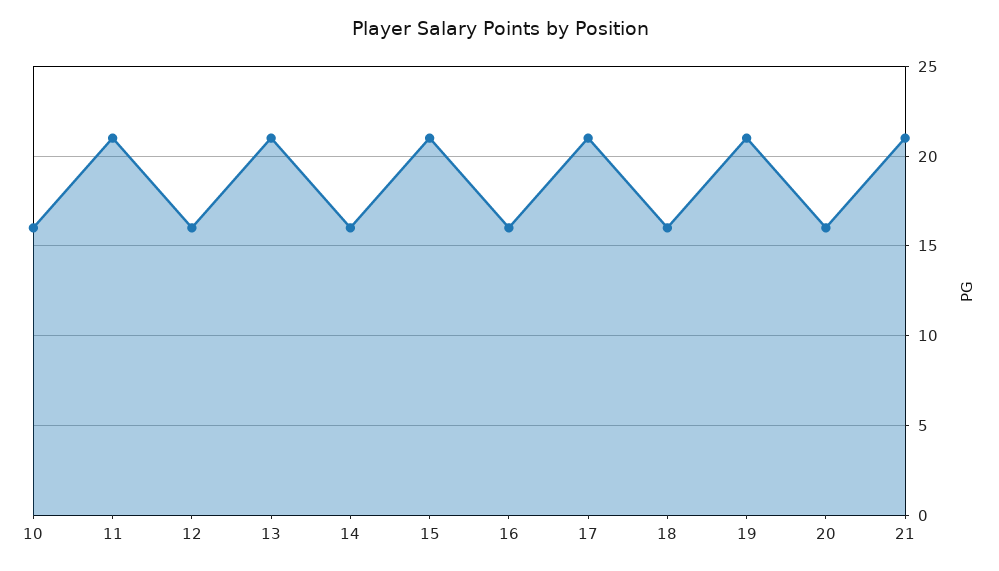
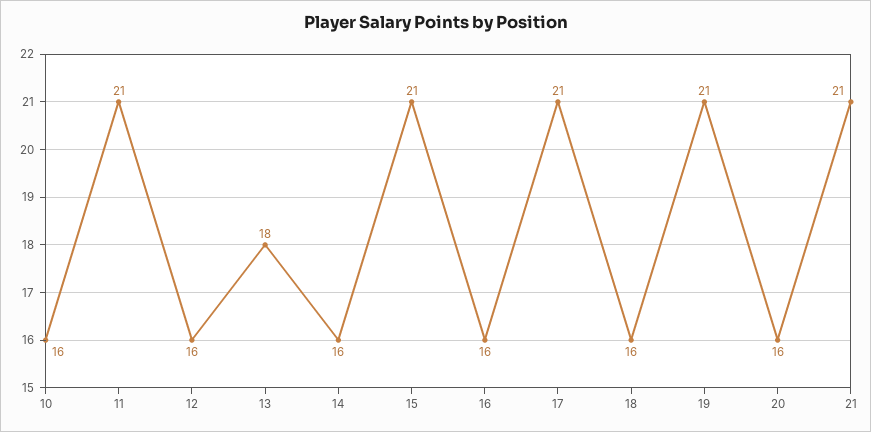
  {
    "10": 16,
    "11": 21,
    "12": 16,
-   "13": 21,
+   "13": 18,
    "14": 16,
    "15": 21,
    "16": 16,
    "17": 21,
    "18": 16,
    "19": 21,
    "20": 16,
    "21": 21
  }

